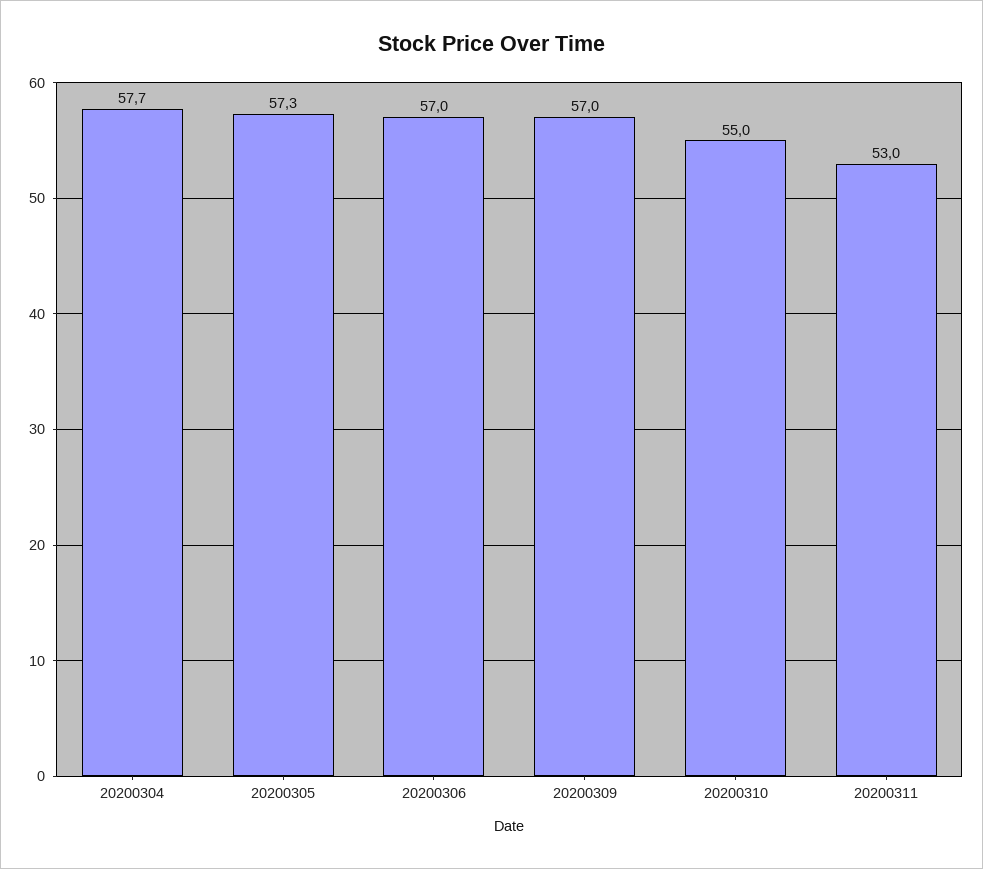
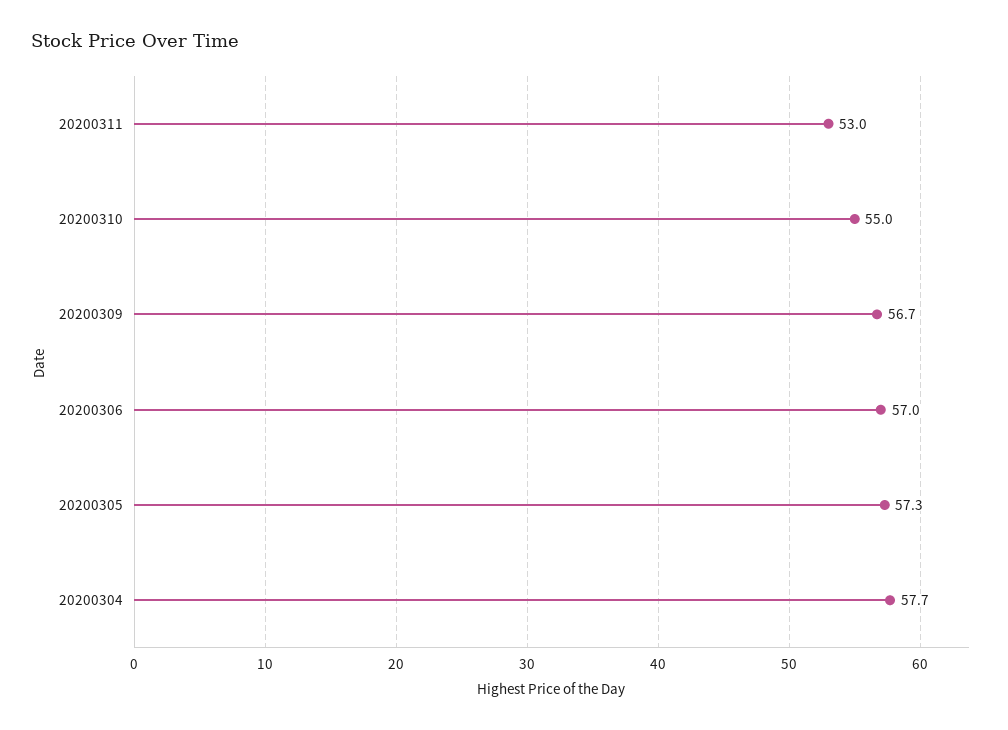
  {
    "20200304": 57.7,
    "20200305": 57.3,
    "20200306": 57,
-   "20200309": 57,
+   "20200309": 56.7,
    "20200310": 55,
    "20200311": 53
  }

